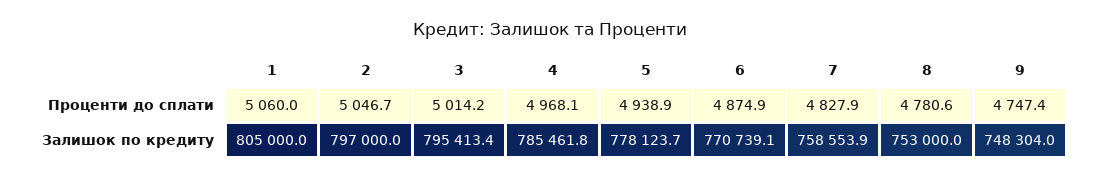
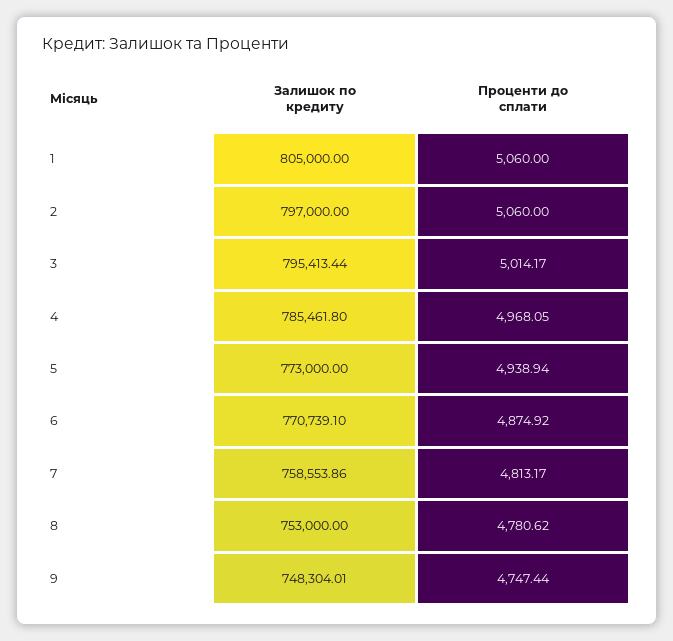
  {
    "1": {
      "Проценти до сплати": 5060,
      "Залишок по кредиту": 805000
    },
    "2": {
-     "Проценти до сплати": 5046.7,
+     "Проценти до сплати": 5060,
      "Залишок по кредиту": 797000
    },
    "3": {
      "Проценти до сплати": 5014.17,
      "Залишок по кредиту": 795413.44
    },
    "4": {
      "Проценти до сплати": 4968.05,
      "Залишок по кредиту": 785461.8
    },
    "5": {
      "Проценти до сплати": 4938.94,
-     "Залишок по кредиту": 778123.7
+     "Залишок по кредиту": 773000
    },
    "6": {
      "Проценти до сплати": 4874.92,
      "Залишок по кредиту": 770739.1
    },
    "7": {
-     "Проценти до сплати": 4827.9,
+     "Проценти до сплати": 4813.17,
      "Залишок по кредиту": 758553.86
    },
    "8": {
      "Проценти до сплати": 4780.62,
      "Залишок по кредиту": 753000
    },
    "9": {
      "Проценти до сплати": 4747.44,
      "Залишок по кредиту": 748304.01
    }
  }

